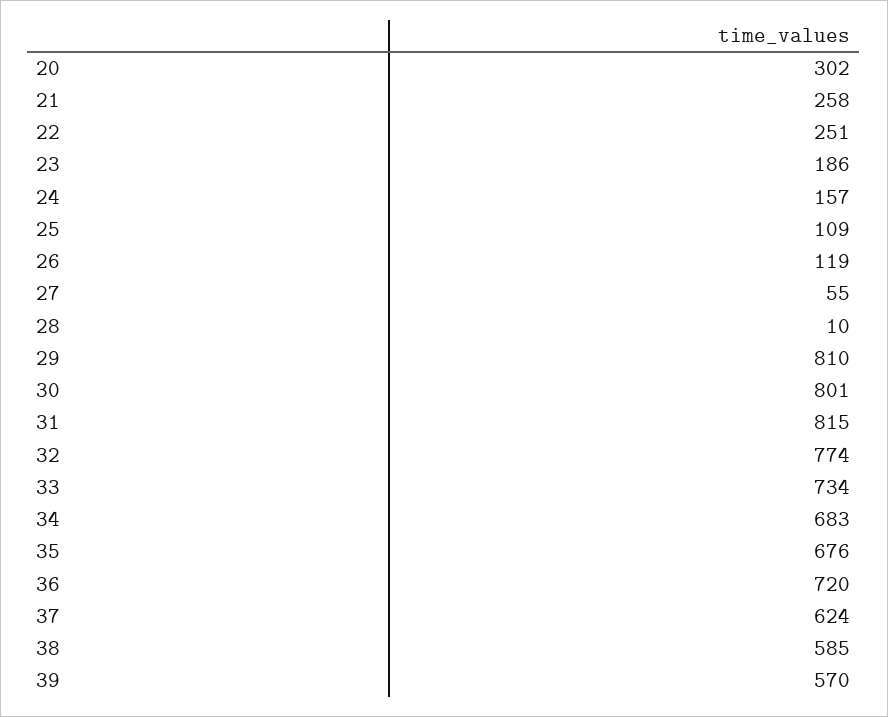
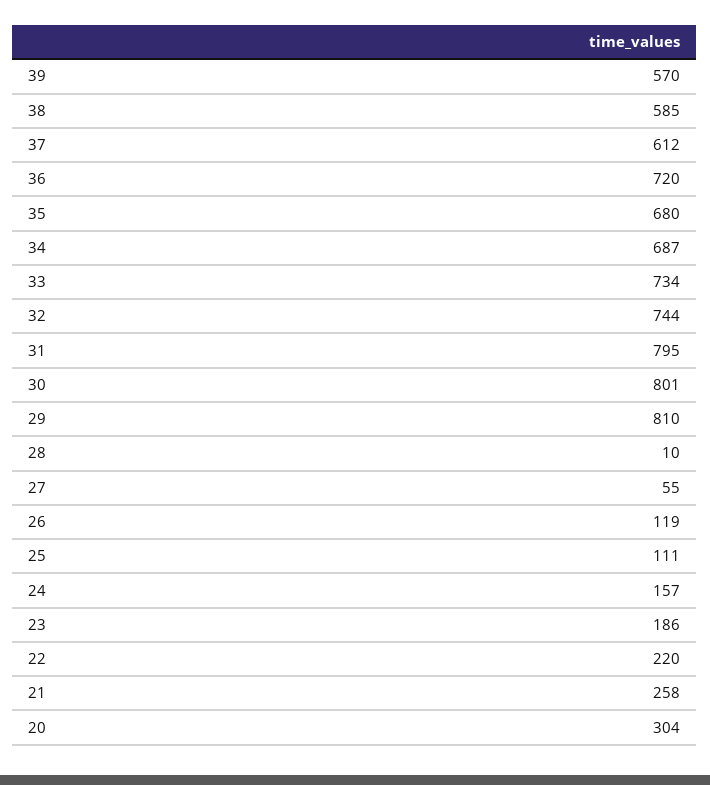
  {
-   "20": 302,
+   "20": 304,
    "21": 258,
-   "22": 251,
+   "22": 220,
    "23": 186,
    "24": 157,
-   "25": 109,
+   "25": 111,
    "26": 119,
    "27": 55,
    "28": 10,
    "29": 810,
    "30": 801,
-   "31": 815,
+   "31": 795,
-   "32": 774,
+   "32": 744,
    "33": 734,
-   "34": 683,
+   "34": 687,
-   "35": 676,
+   "35": 680,
    "36": 720,
-   "37": 624,
+   "37": 612,
    "38": 585,
    "39": 570
  }

